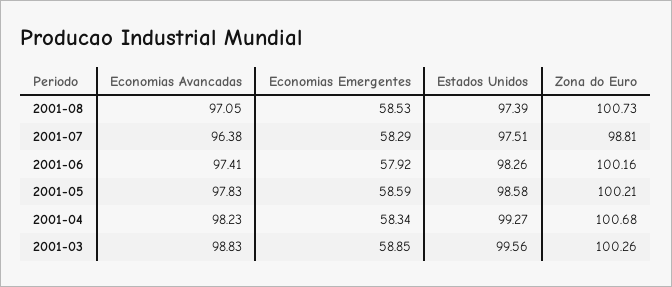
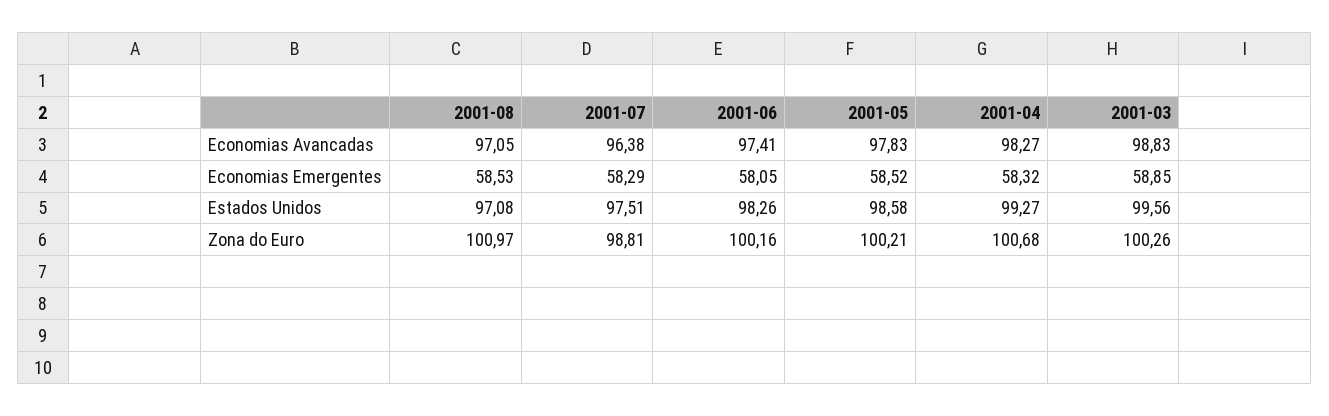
  {
    "Economias Avancadas": {
      "2001-08": 97.05,
      "2001-07": 96.38,
      "2001-06": 97.41,
      "2001-05": 97.83,
-     "2001-04": 98.23,
+     "2001-04": 98.27,
      "2001-03": 98.83
    },
    "Economias Emergentes": {
      "2001-08": 58.53,
      "2001-07": 58.29,
-     "2001-06": 57.92,
+     "2001-06": 58.05,
-     "2001-05": 58.59,
+     "2001-05": 58.52,
-     "2001-04": 58.34,
+     "2001-04": 58.32,
      "2001-03": 58.85
    },
    "Estados Unidos": {
-     "2001-08": 97.39,
+     "2001-08": 97.08,
      "2001-07": 97.51,
      "2001-06": 98.26,
      "2001-05": 98.58,
      "2001-04": 99.27,
      "2001-03": 99.56
    },
    "Zona do Euro": {
-     "2001-08": 100.73,
+     "2001-08": 100.97,
      "2001-07": 98.81,
      "2001-06": 100.16,
      "2001-05": 100.21,
      "2001-04": 100.68,
      "2001-03": 100.26
    }
  }

